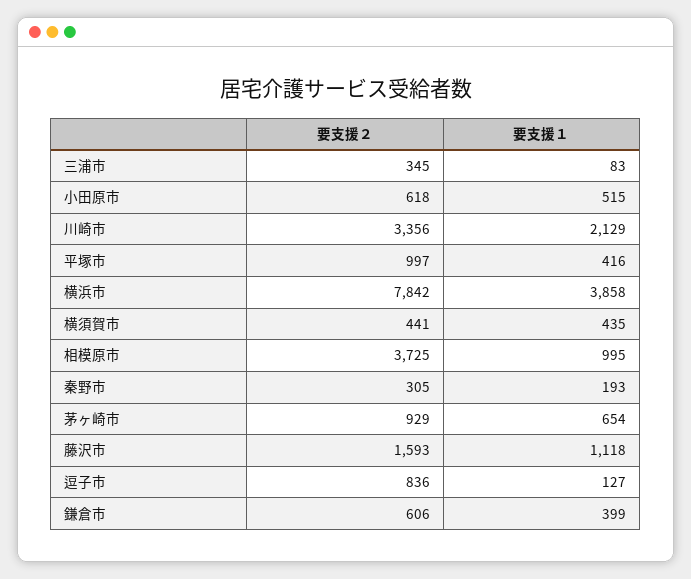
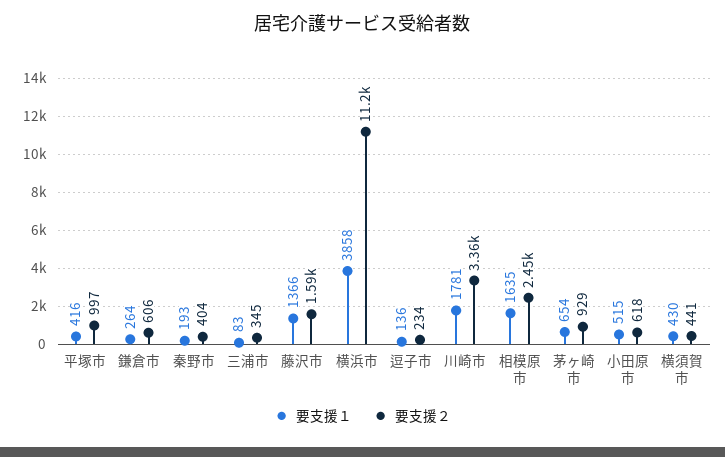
  {
    "要支援２": {
      "三浦市": 345,
      "小田原市": 618,
      "川崎市": 3356,
      "平塚市": 997,
-     "横浜市": 7842,
+     "横浜市": 11200,
      "横須賀市": 441,
-     "相模原市": 3725,
+     "相模原市": 2450,
-     "秦野市": 305,
+     "秦野市": 404,
      "茅ヶ崎市": 929,
      "藤沢市": 1593,
-     "逗子市": 836,
+     "逗子市": 234,
      "鎌倉市": 606
    },
    "要支援１": {
      "三浦市": 83,
      "小田原市": 515,
-     "川崎市": 2129,
+     "川崎市": 1781,
      "平塚市": 416,
      "横浜市": 3858,
-     "横須賀市": 435,
+     "横須賀市": 430,
-     "相模原市": 995,
+     "相模原市": 1635,
      "秦野市": 193,
      "茅ヶ崎市": 654,
-     "藤沢市": 1118,
+     "藤沢市": 1366,
-     "逗子市": 127,
+     "逗子市": 136,
-     "鎌倉市": 399
+     "鎌倉市": 264
    }
  }

